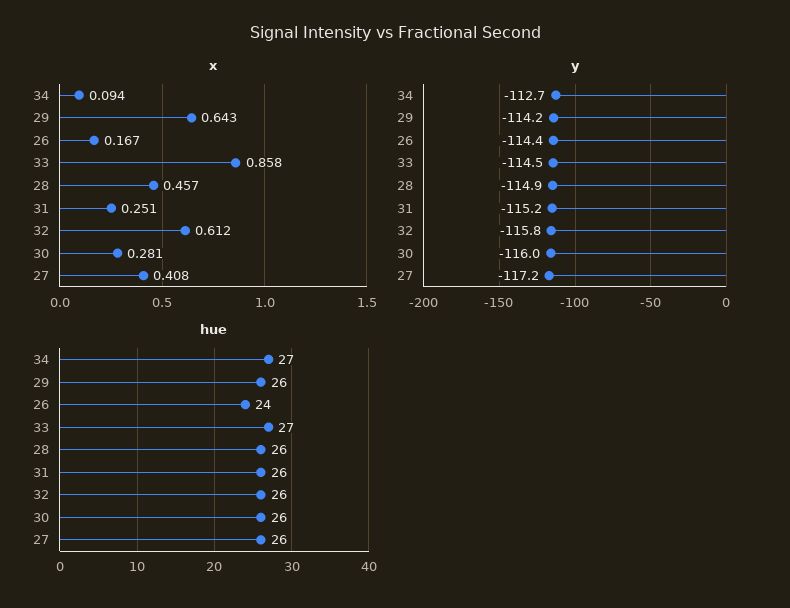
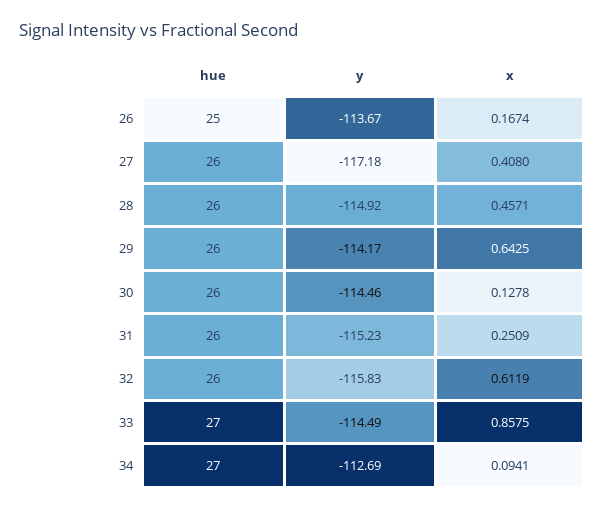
  {
    "x": {
      "34": 0.0941,
      "29": 0.6425,
      "26": 0.1674,
      "33": 0.8575,
      "28": 0.4571,
      "31": 0.2509,
      "32": 0.6119,
-     "30": 0.281,
+     "30": 0.1278,
      "27": 0.408
    },
    "y": {
      "34": -112.69,
      "29": -114.17,
-     "26": -114.4,
+     "26": -113.67,
      "33": -114.49,
      "28": -114.92,
      "31": -115.23,
      "32": -115.83,
-     "30": -116,
+     "30": -114.46,
      "27": -117.18
    },
    "hue": {
      "34": 27,
      "29": 26,
-     "26": 24,
+     "26": 25,
      "33": 27,
      "28": 26,
      "31": 26,
      "32": 26,
      "30": 26,
      "27": 26
    }
  }

